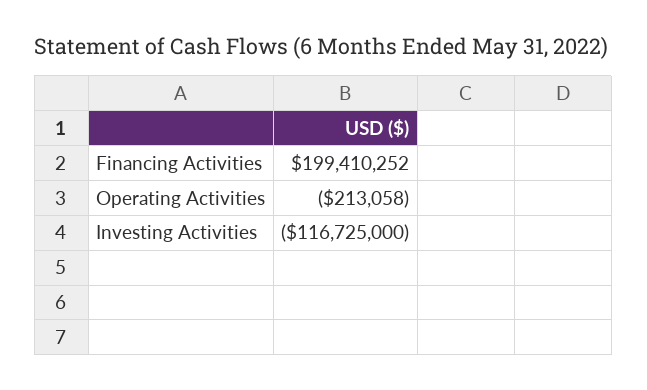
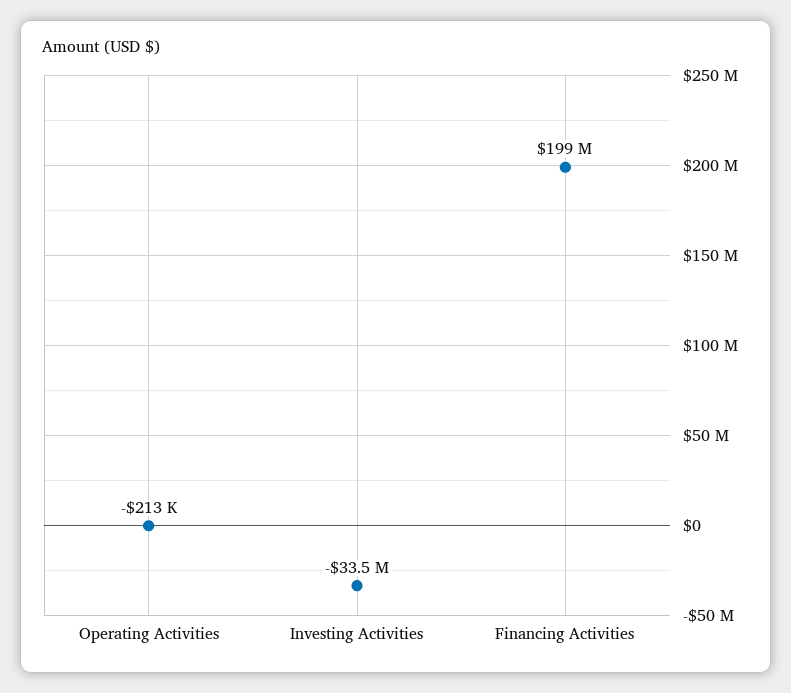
  {
    "Financing Activities": 199410252,
    "Operating Activities": -213058,
-   "Investing Activities": -116725000
+   "Investing Activities": -33500000
  }

